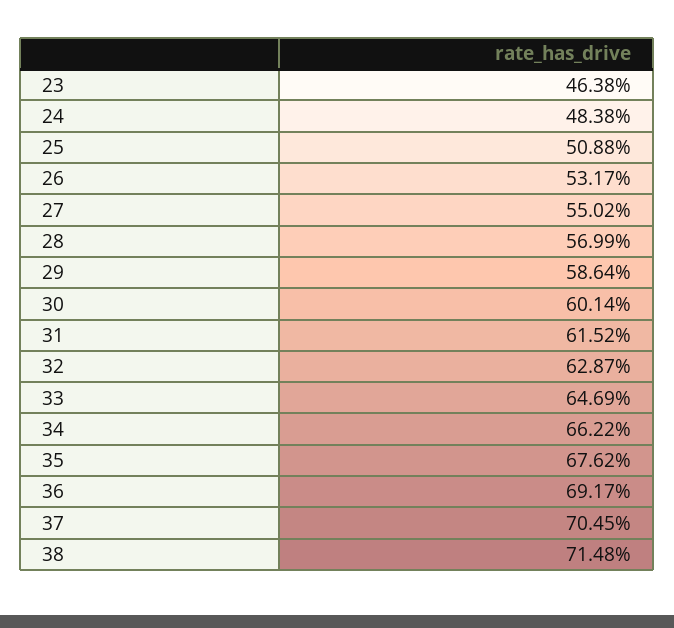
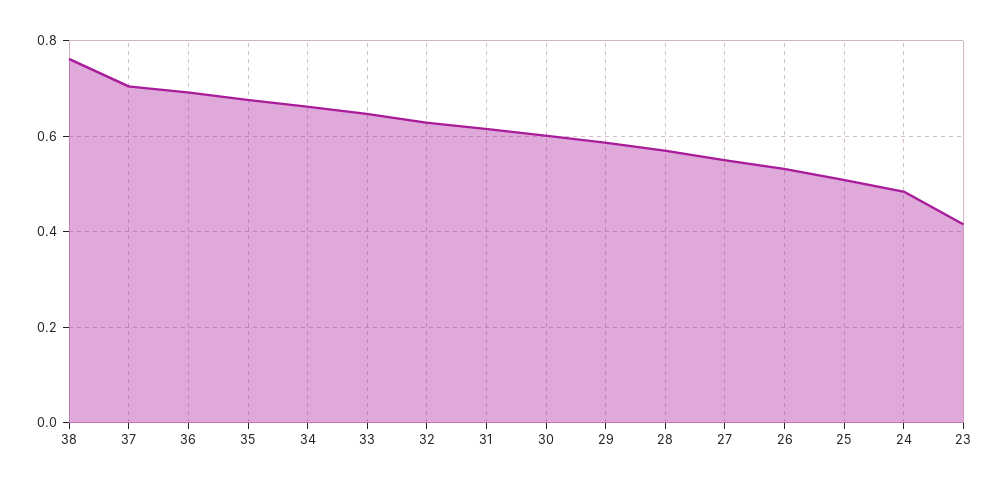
  {
-   "23": 0.4638,
+   "23": 0.42,
    "24": 0.4838,
    "25": 0.5088,
    "26": 0.5317,
    "27": 0.5502,
    "28": 0.5699,
    "29": 0.5864,
    "30": 0.6014,
    "31": 0.6152,
    "32": 0.6287,
    "33": 0.6469,
    "34": 0.6622,
    "35": 0.6762,
    "36": 0.6917,
    "37": 0.7045,
-   "38": 0.7148
+   "38": 0.76
  }

